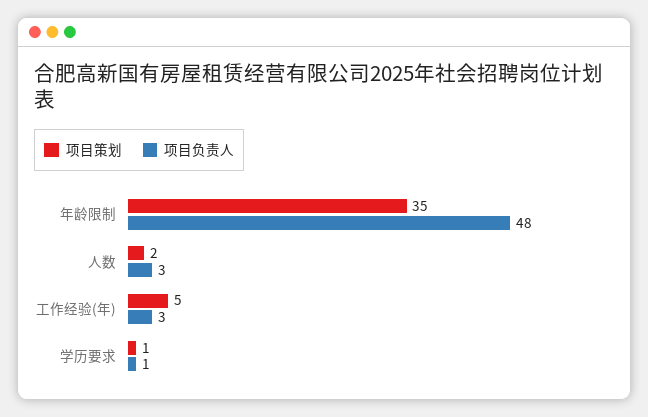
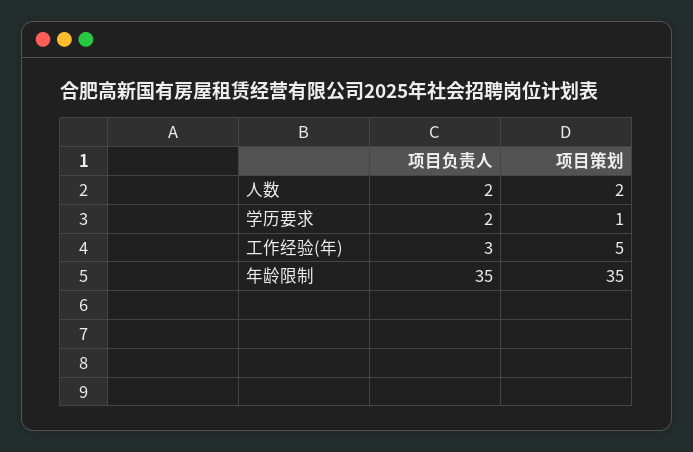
  {
    "项目策划": {
      "年龄限制": 35,
      "人数": 2,
      "工作经验(年)": 5,
      "学历要求": 1
    },
    "项目负责人": {
-     "年龄限制": 48,
+     "年龄限制": 35,
-     "人数": 3,
+     "人数": 2,
      "工作经验(年)": 3,
-     "学历要求": 1
+     "学历要求": 2
    }
  }

